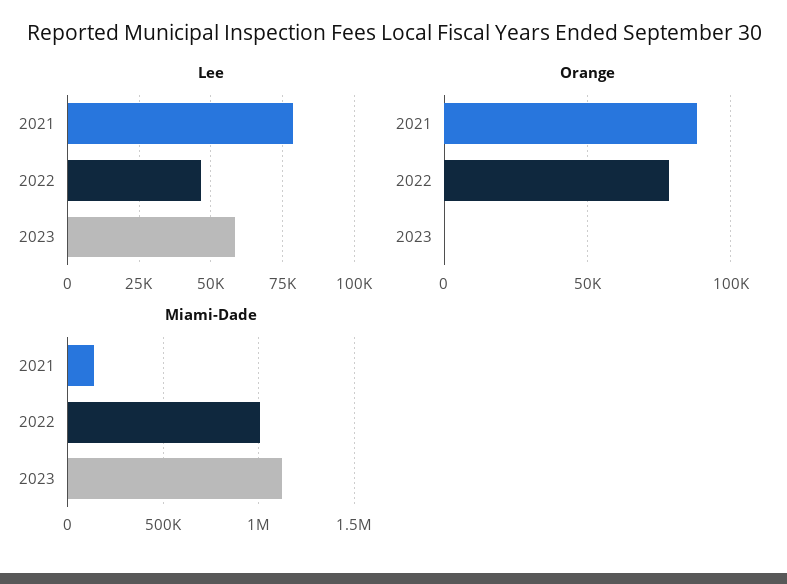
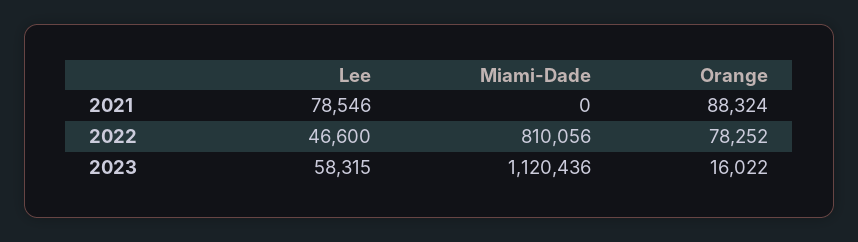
  {
    "Lee": {
      "2021": 78546,
      "2022": 46600,
      "2023": 58315
    },
    "Orange": {
      "2021": 88324,
      "2022": 78252,
-     "2023": 0
+     "2023": 16022
    },
    "Miami-Dade": {
-     "2021": 150000,
+     "2021": 0,
-     "2022": 1000000,
+     "2022": 810056,
      "2023": 1120436
    }
  }

